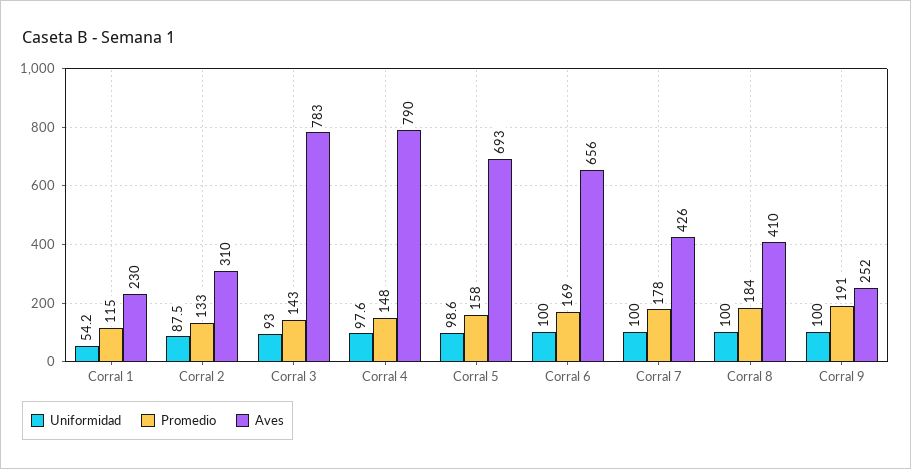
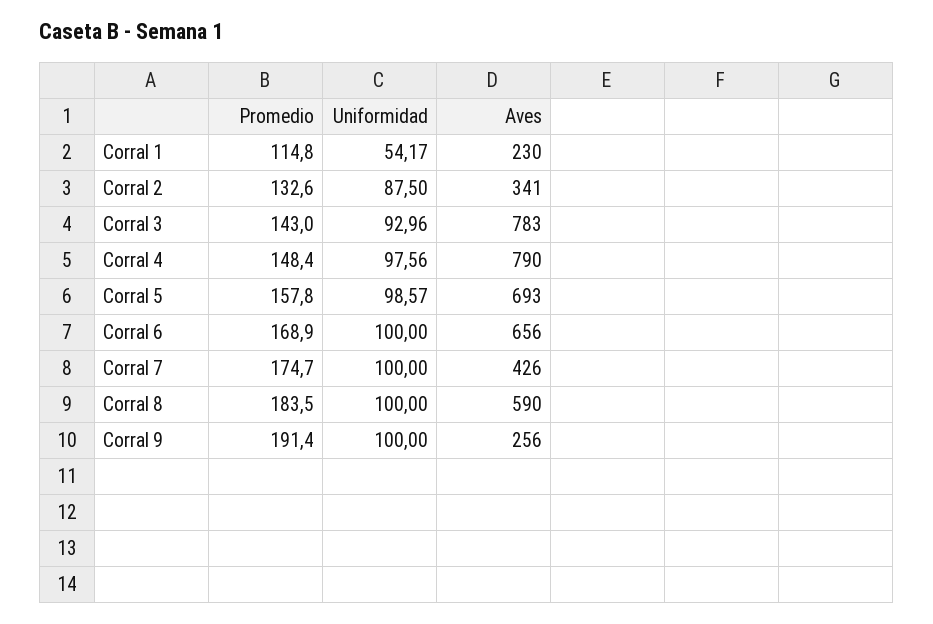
  {
    "Uniformidad": {
      "Corral 1": 54.17,
      "Corral 2": 87.5,
      "Corral 3": 92.96,
      "Corral 4": 97.56,
      "Corral 5": 98.57,
      "Corral 6": 100,
      "Corral 7": 100,
      "Corral 8": 100,
      "Corral 9": 100
    },
    "Promedio": {
      "Corral 1": 114.8,
      "Corral 2": 132.6,
      "Corral 3": 143,
      "Corral 4": 148.4,
      "Corral 5": 157.8,
      "Corral 6": 168.9,
-     "Corral 7": 178,
+     "Corral 7": 174.7,
      "Corral 8": 183.5,
      "Corral 9": 191.4
    },
    "Aves": {
      "Corral 1": 230,
-     "Corral 2": 310,
+     "Corral 2": 341,
      "Corral 3": 783,
      "Corral 4": 790,
      "Corral 5": 693,
      "Corral 6": 656,
      "Corral 7": 426,
-     "Corral 8": 410,
+     "Corral 8": 590,
-     "Corral 9": 252
+     "Corral 9": 256
    }
  }

